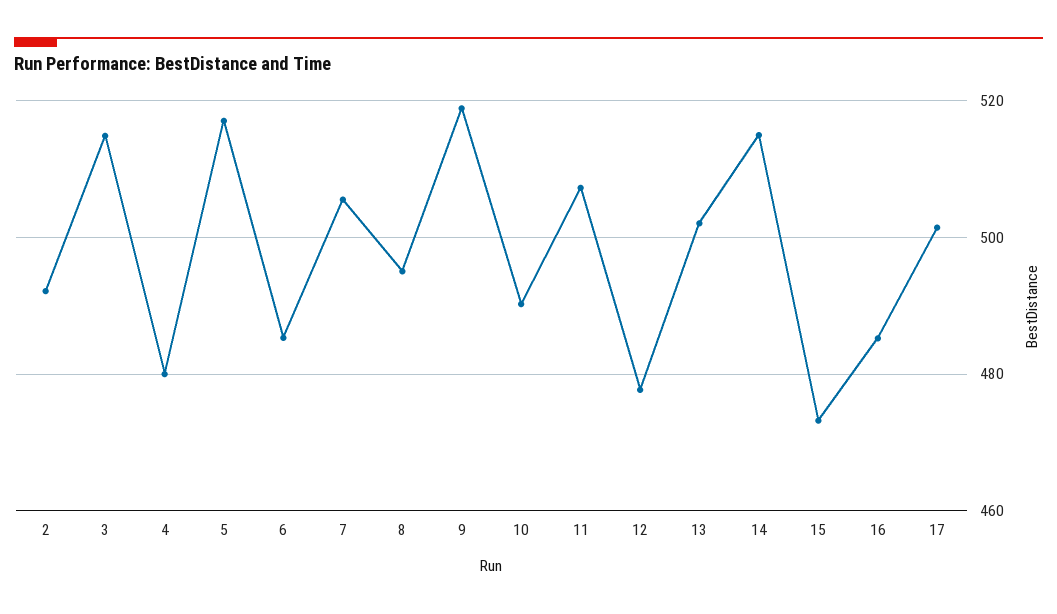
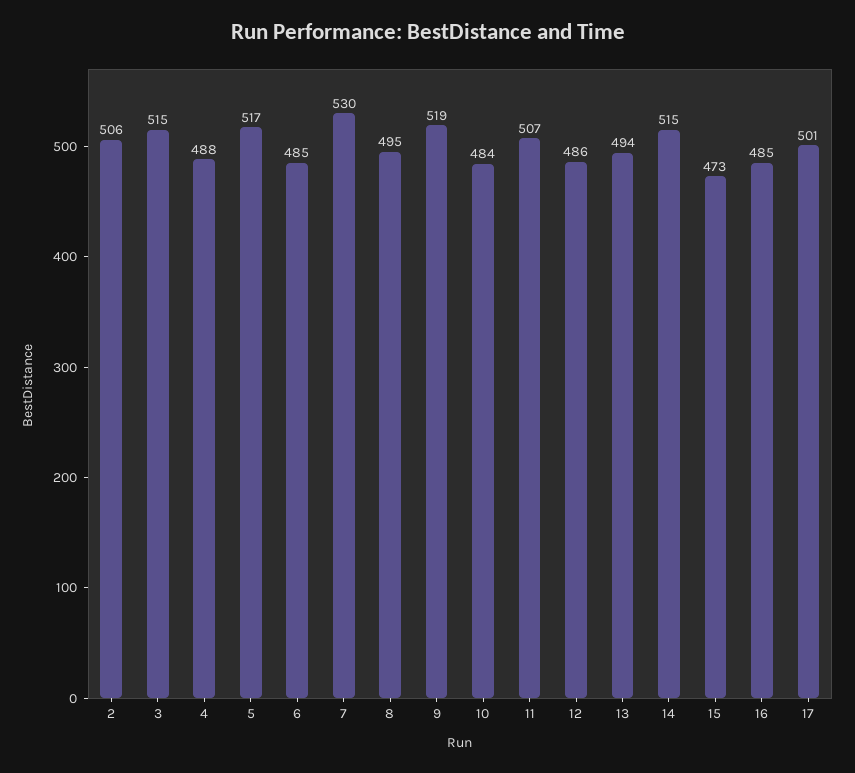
  {
-   "2": 492,
+   "2": 506,
    "3": 515,
-   "4": 480,
+   "4": 488,
    "5": 517,
    "6": 485,
-   "7": 506,
+   "7": 530,
    "8": 495,
    "9": 519,
-   "10": 490,
+   "10": 484,
    "11": 507,
-   "12": 478,
+   "12": 486,
-   "13": 502,
+   "13": 494,
    "14": 515,
    "15": 473,
    "16": 485,
    "17": 501
  }

